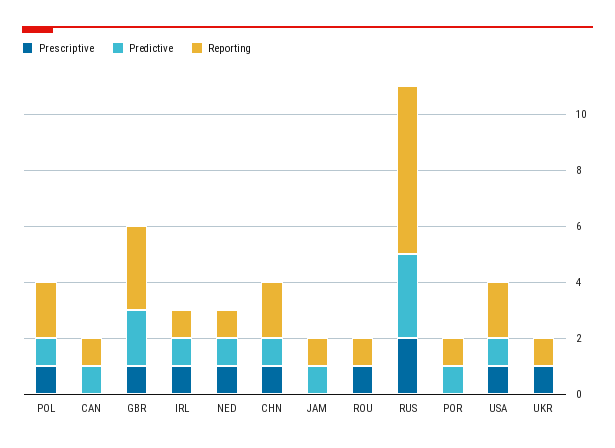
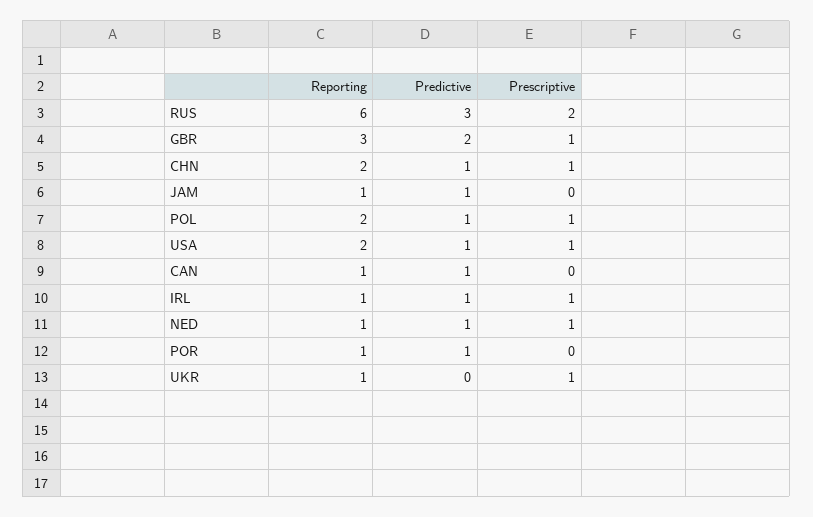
  {
    "Prescriptive": {
      "POL": 1,
      "CAN": 0,
      "GBR": 1,
      "IRL": 1,
      "NED": 1,
      "CHN": 1,
      "JAM": 0,
-     "ROU": 1,
      "RUS": 2,
      "POR": 0,
      "USA": 1,
      "UKR": 1
    },
    "Predictive": {
      "POL": 1,
      "CAN": 1,
      "GBR": 2,
      "IRL": 1,
      "NED": 1,
      "CHN": 1,
      "JAM": 1,
-     "ROU": 0,
      "RUS": 3,
      "POR": 1,
      "USA": 1,
      "UKR": 0
    },
    "Reporting": {
      "POL": 2,
      "CAN": 1,
      "GBR": 3,
      "IRL": 1,
      "NED": 1,
      "CHN": 2,
      "JAM": 1,
-     "ROU": 1,
      "RUS": 6,
      "POR": 1,
      "USA": 2,
      "UKR": 1
    }
  }

